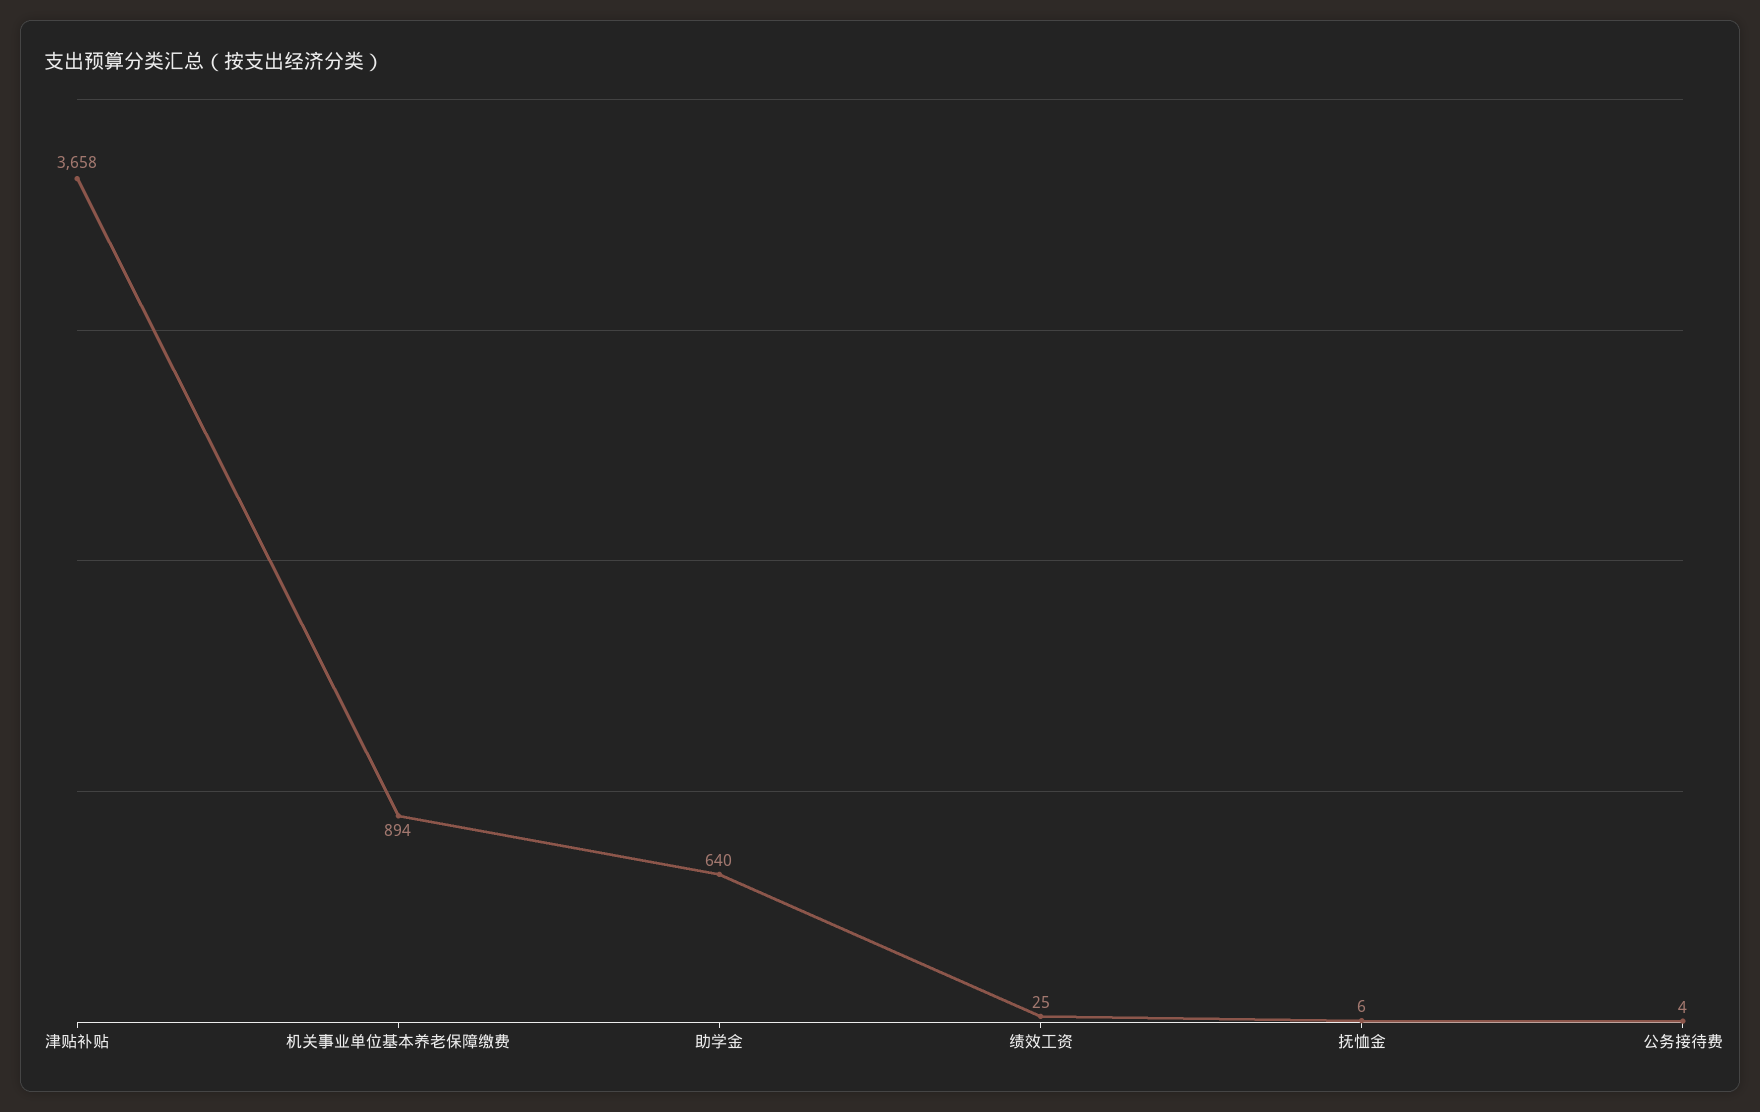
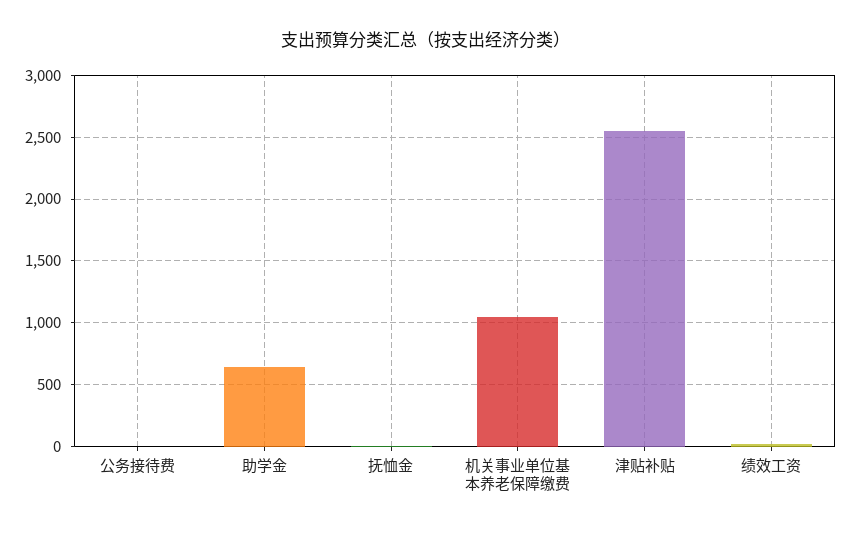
  {
-   "津贴补贴": 3658,
+   "津贴补贴": 2550,
-   "机关事业单位基本养老保障缴费": 894,
+   "机关事业单位基本养老保障缴费": 1050,
    "助学金": 640,
    "绩效工资": 25,
    "抚恤金": 6,
    "公务接待费": 4
  }

